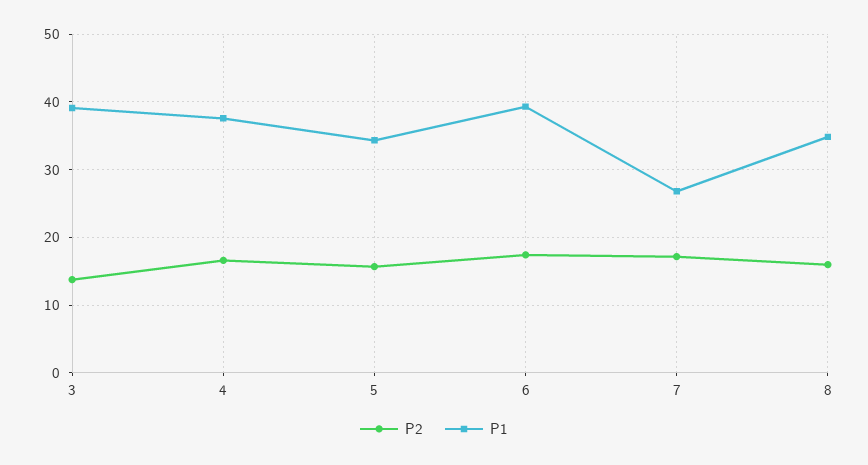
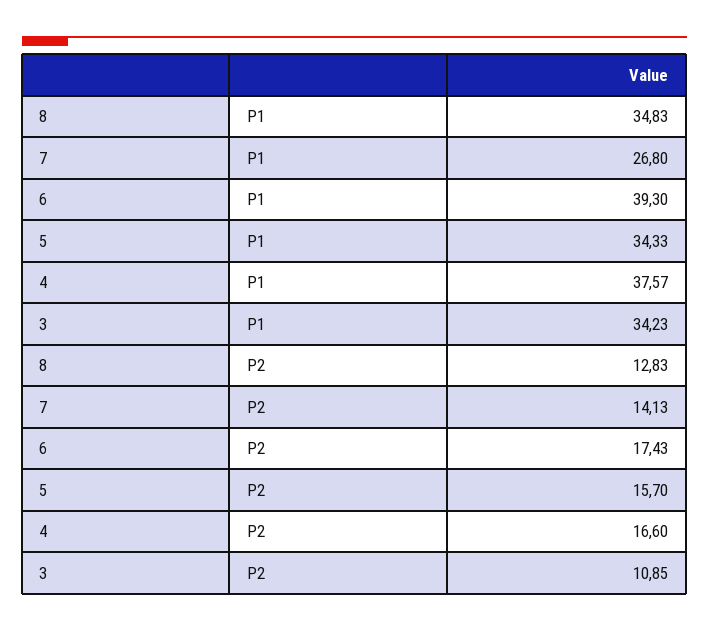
  {
    "P2": {
-     "3": 14,
+     "3": 10.85,
      "4": 16.6,
      "5": 15.7,
      "6": 17.43,
-     "7": 17,
+     "7": 14.13,
-     "8": 16
+     "8": 12.83
    },
    "P1": {
-     "3": 39,
+     "3": 34.23,
      "4": 37.57,
      "5": 34.33,
      "6": 39.3,
      "7": 26.8,
      "8": 34.83
    }
  }

